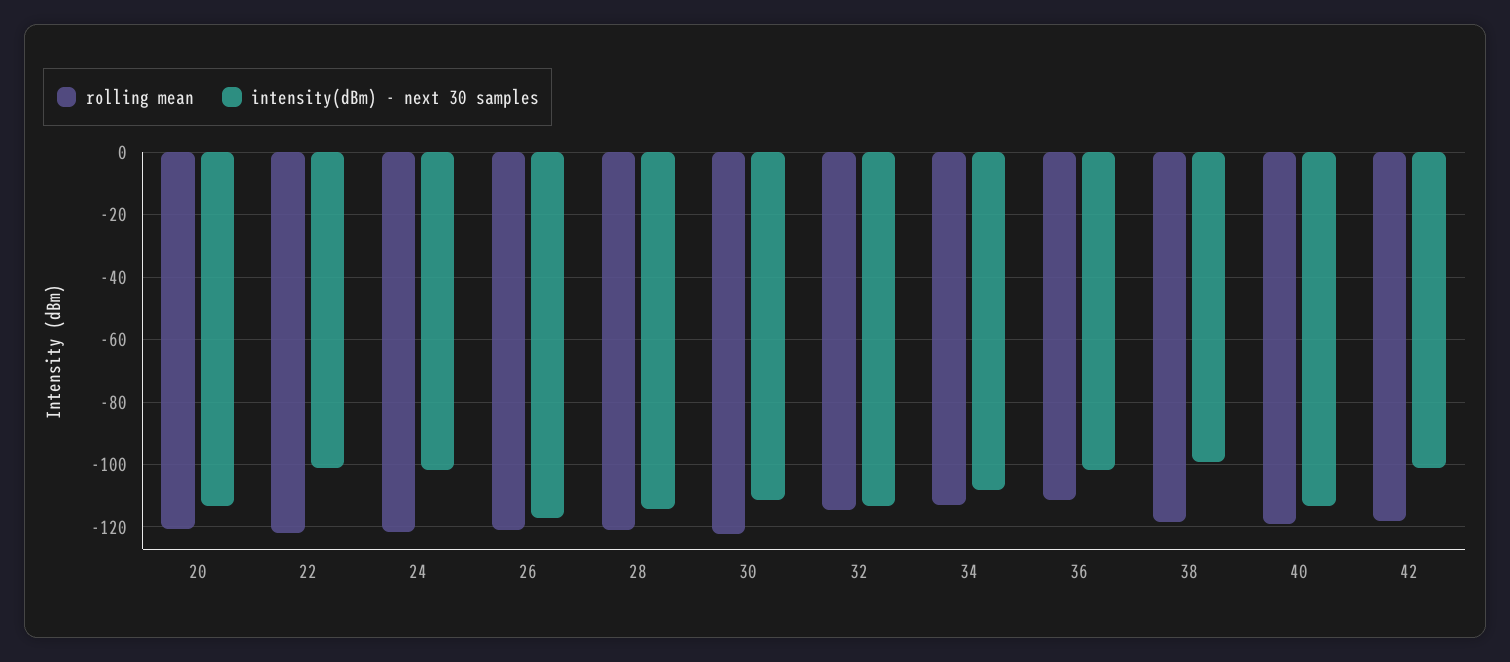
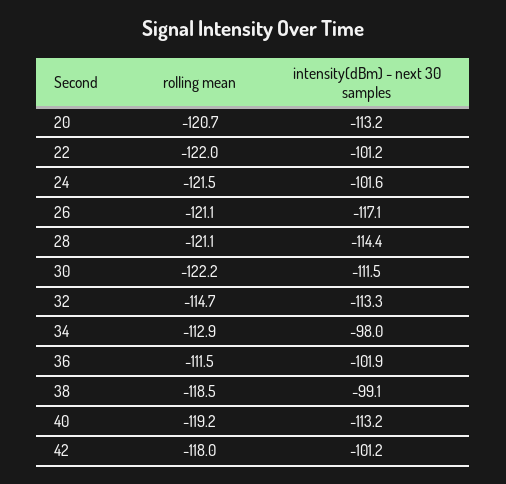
  {
    "rolling mean": {
      "20": -120.7,
      "22": -122,
      "24": -121.5,
      "26": -121.1,
      "28": -121.1,
      "30": -122.2,
      "32": -114.7,
      "34": -112.9,
      "36": -111.5,
      "38": -118.5,
      "40": -119.2,
      "42": -118
    },
    "intensity(dBm) - next 30 samples": {
      "20": -113.2,
      "22": -101.2,
      "24": -101.6,
      "26": -117.1,
      "28": -114.4,
      "30": -111.5,
      "32": -113.3,
-     "34": -108,
+     "34": -98,
      "36": -101.9,
      "38": -99.1,
      "40": -113.2,
      "42": -101.2
    }
  }

